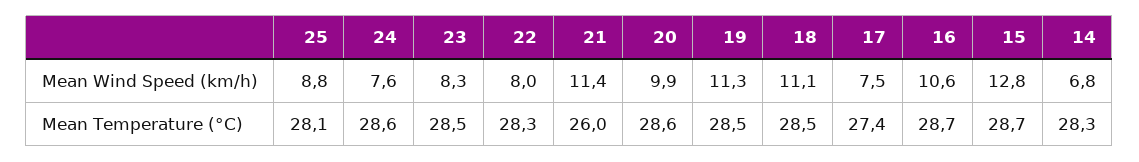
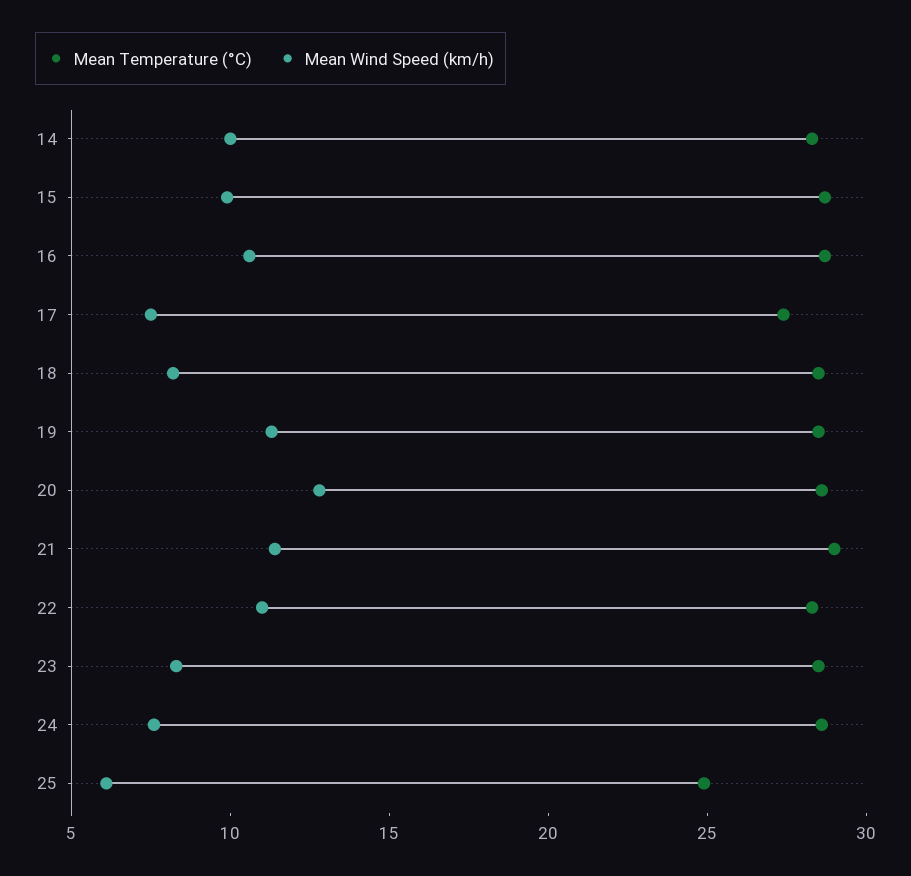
  {
    "Mean Wind Speed (km/h)": {
-     "25": 8.8,
+     "25": 6,
      "24": 7.6,
      "23": 8.3,
-     "22": 8,
+     "22": 11,
      "21": 11.4,
-     "20": 9.9,
+     "20": 13,
      "19": 11.3,
-     "18": 11.1,
+     "18": 8,
      "17": 7.5,
      "16": 10.6,
-     "15": 12.8,
+     "15": 10,
-     "14": 6.8
+     "14": 10
    },
    "Mean Temperature (°C)": {
-     "25": 28.1,
+     "25": 25,
      "24": 28.6,
      "23": 28.5,
      "22": 28.3,
-     "21": 26,
+     "21": 29,
      "20": 28.6,
      "19": 28.5,
      "18": 28.5,
      "17": 27.4,
      "16": 28.7,
      "15": 28.7,
      "14": 28.3
    }
  }

